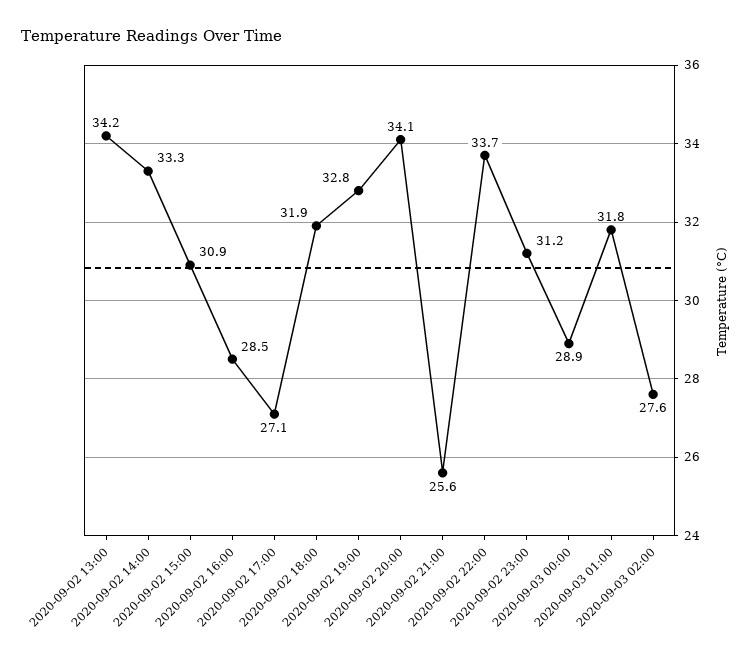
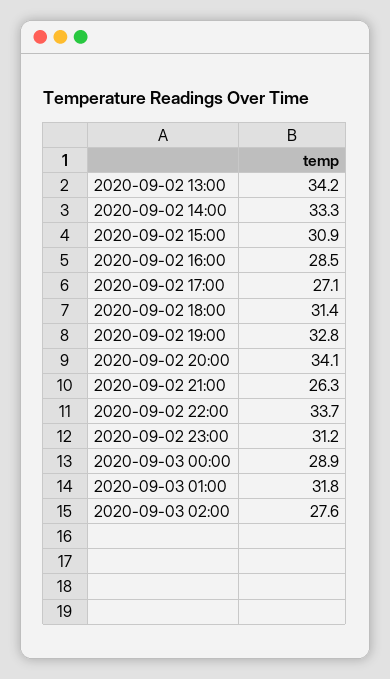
  {
    "2020-09-02 13:00": 34.2,
    "2020-09-02 14:00": 33.3,
    "2020-09-02 15:00": 30.9,
    "2020-09-02 16:00": 28.5,
    "2020-09-02 17:00": 27.1,
-   "2020-09-02 18:00": 31.9,
+   "2020-09-02 18:00": 31.4,
    "2020-09-02 19:00": 32.8,
    "2020-09-02 20:00": 34.1,
-   "2020-09-02 21:00": 25.6,
+   "2020-09-02 21:00": 26.3,
    "2020-09-02 22:00": 33.7,
    "2020-09-02 23:00": 31.2,
    "2020-09-03 00:00": 28.9,
    "2020-09-03 01:00": 31.8,
    "2020-09-03 02:00": 27.6
  }

